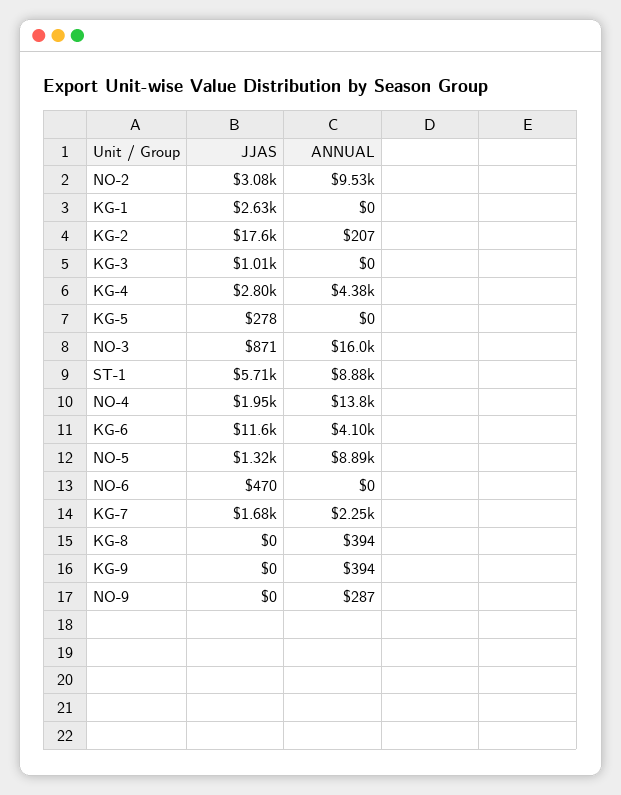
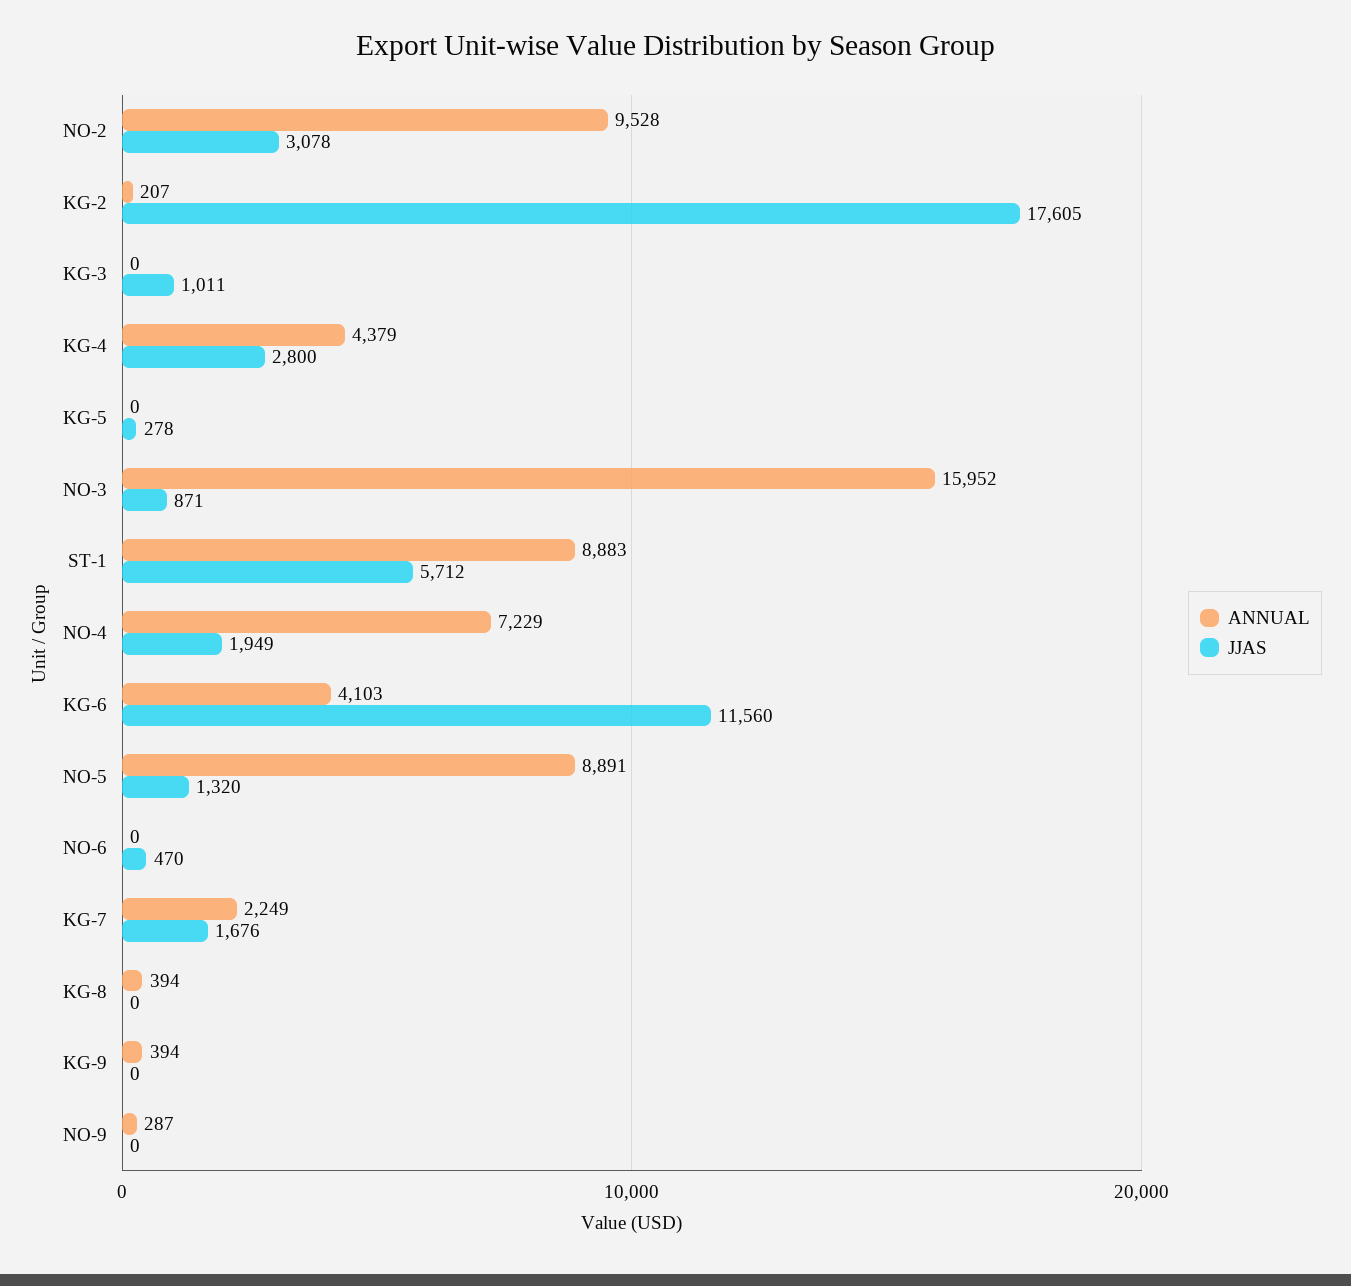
  {
    "JJAS": {
      "NO-2": 3078,
-     "KG-1": 2630,
      "KG-2": 17605,
      "KG-3": 1011,
      "KG-4": 2800,
      "KG-5": 278,
      "NO-3": 871,
      "ST-1": 5712,
      "NO-4": 1949,
      "KG-6": 11560,
      "NO-5": 1320,
      "NO-6": 470,
      "KG-7": 1676,
      "KG-8": 0,
      "KG-9": 0,
      "NO-9": 0
    },
    "ANNUAL": {
      "NO-2": 9528,
-     "KG-1": 0,
      "KG-2": 207,
      "KG-3": 0,
      "KG-4": 4379,
      "KG-5": 0,
      "NO-3": 15952,
      "ST-1": 8883,
-     "NO-4": 13800,
+     "NO-4": 7229,
      "KG-6": 4103,
      "NO-5": 8891,
      "NO-6": 0,
      "KG-7": 2249,
      "KG-8": 394,
      "KG-9": 394,
      "NO-9": 287
    }
  }

